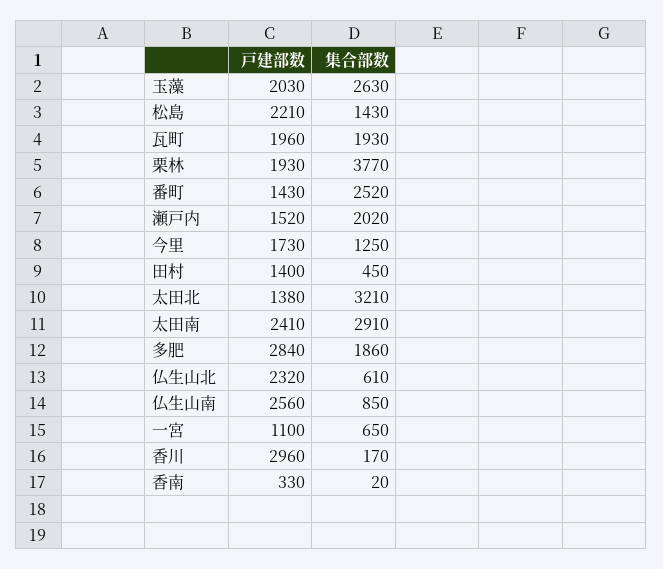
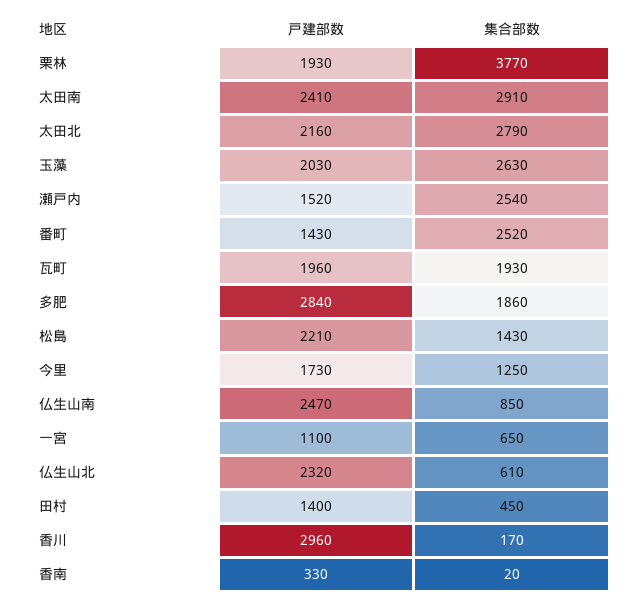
  {
    "戸建部数": {
      "玉藻": 2030,
      "松島": 2210,
      "瓦町": 1960,
      "栗林": 1930,
      "番町": 1430,
      "瀬戸内": 1520,
      "今里": 1730,
      "田村": 1400,
-     "太田北": 1380,
+     "太田北": 2160,
      "太田南": 2410,
      "多肥": 2840,
      "仏生山北": 2320,
-     "仏生山南": 2560,
+     "仏生山南": 2470,
      "一宮": 1100,
      "香川": 2960,
      "香南": 330
    },
    "集合部数": {
      "玉藻": 2630,
      "松島": 1430,
      "瓦町": 1930,
      "栗林": 3770,
      "番町": 2520,
-     "瀬戸内": 2020,
+     "瀬戸内": 2540,
      "今里": 1250,
      "田村": 450,
-     "太田北": 3210,
+     "太田北": 2790,
      "太田南": 2910,
      "多肥": 1860,
      "仏生山北": 610,
      "仏生山南": 850,
      "一宮": 650,
      "香川": 170,
      "香南": 20
    }
  }

